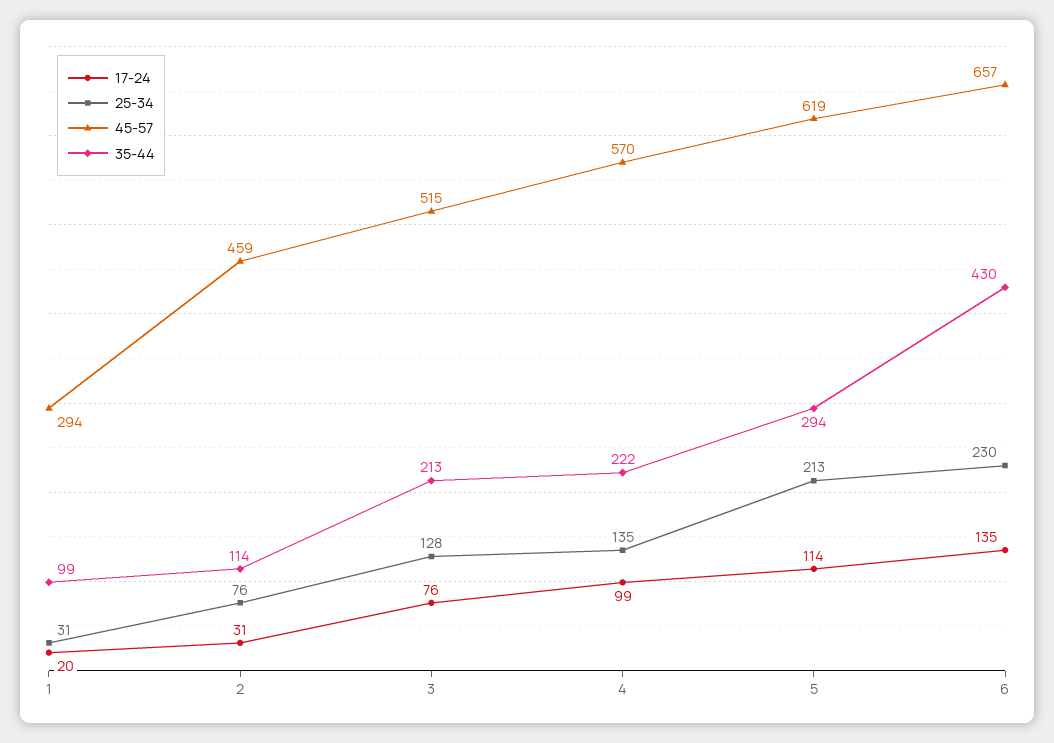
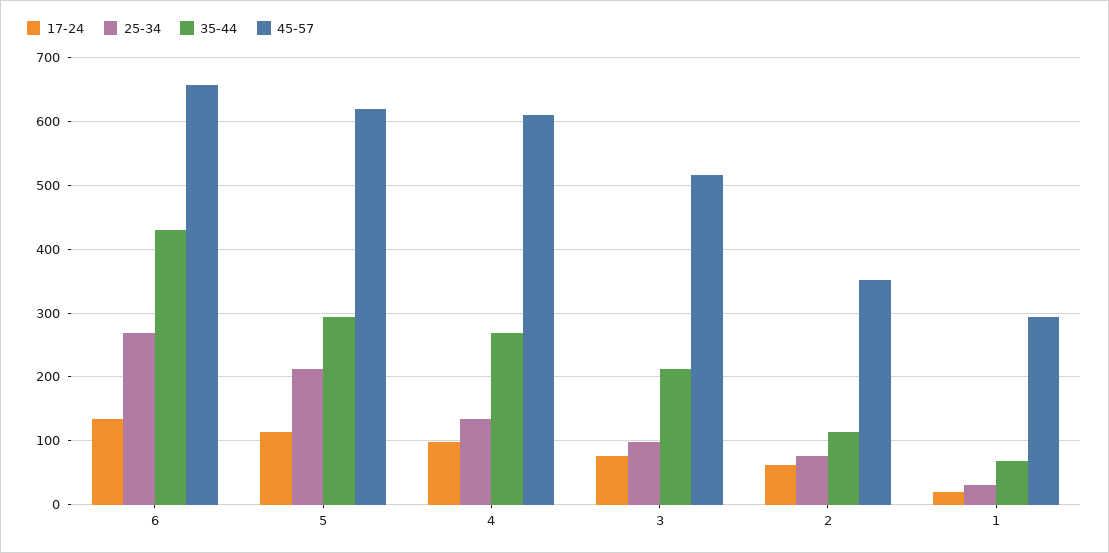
  {
    "17-24": {
      "1": 20,
-     "2": 31,
+     "2": 60,
      "3": 76,
      "4": 99,
      "5": 114,
      "6": 135
    },
    "25-34": {
      "1": 31,
      "2": 76,
-     "3": 128,
+     "3": 100,
      "4": 135,
      "5": 213,
-     "6": 230
+     "6": 270
    },
    "45-57": {
      "1": 294,
-     "2": 459,
+     "2": 350,
      "3": 515,
-     "4": 570,
+     "4": 610,
      "5": 619,
      "6": 657
    },
    "35-44": {
-     "1": 99,
+     "1": 70,
      "2": 114,
      "3": 213,
-     "4": 222,
+     "4": 270,
      "5": 294,
      "6": 430
    }
  }

